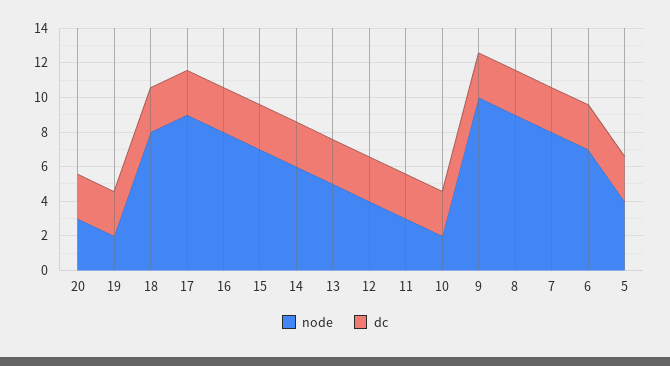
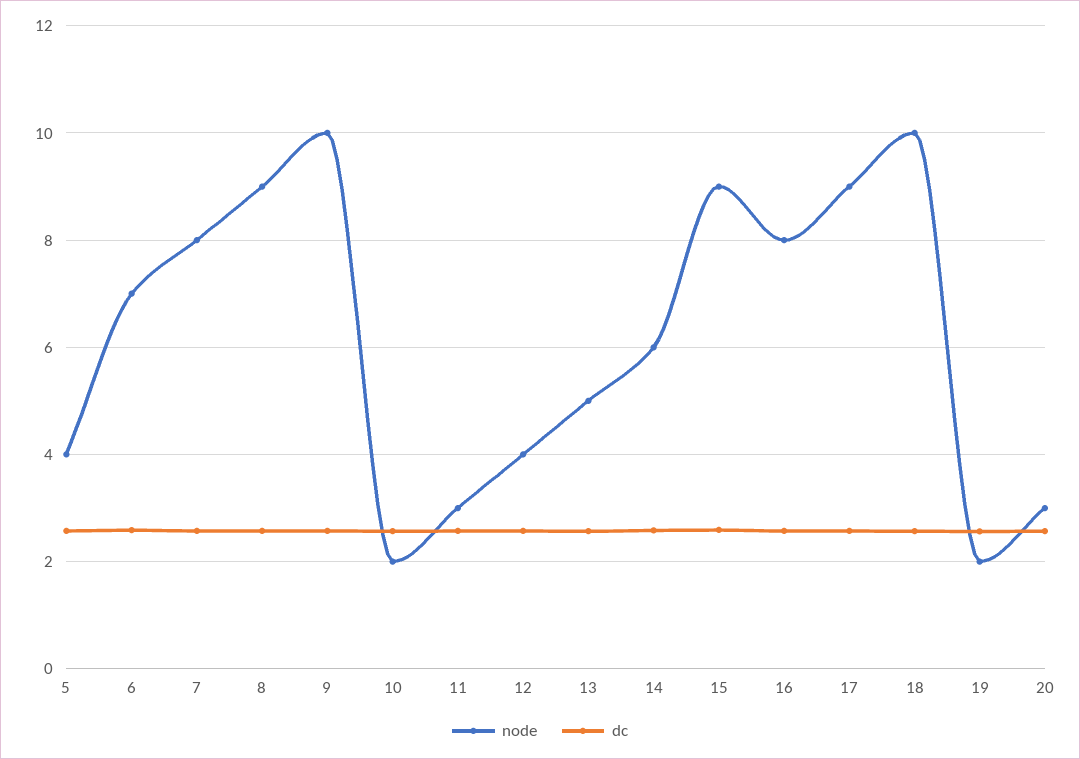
  {
    "node": {
      "20": 3,
      "19": 2,
-     "18": 8,
+     "18": 10,
      "17": 9,
      "16": 8,
-     "15": 7,
+     "15": 9,
      "14": 6,
      "13": 5,
      "12": 4,
      "11": 3,
      "10": 2,
      "9": 10,
      "8": 9,
      "7": 8,
      "6": 7,
      "5": 4
    },
    "dc": {
      "20": 2.6,
      "19": 2.6,
      "18": 2.6,
      "17": 2.6,
      "16": 2.6,
      "15": 2.6,
      "14": 2.6,
      "13": 2.6,
      "12": 2.6,
      "11": 2.6,
      "10": 2.6,
      "9": 2.6,
      "8": 2.6,
      "7": 2.6,
      "6": 2.6,
      "5": 2.6
    }
  }

